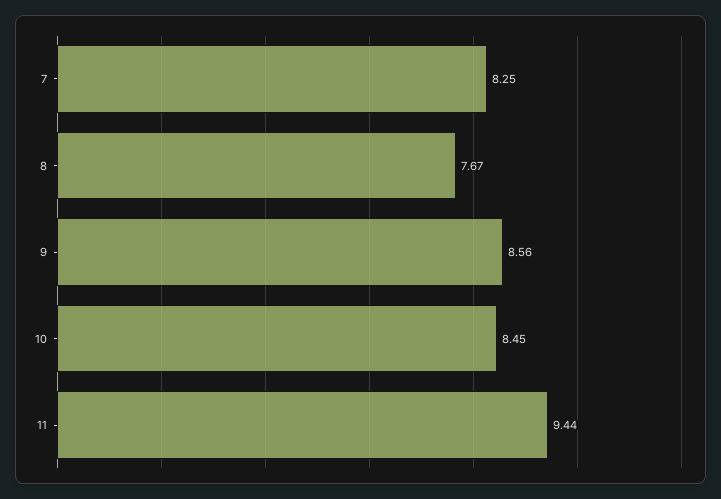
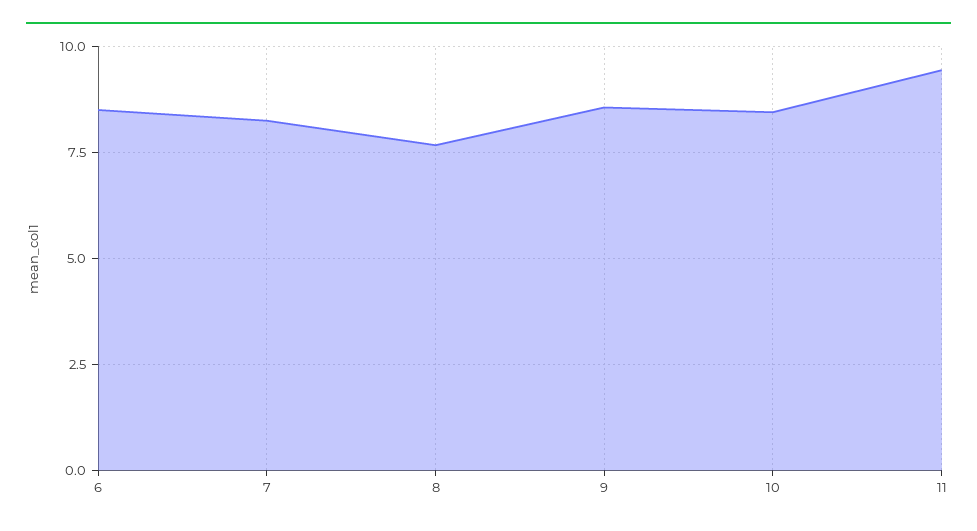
  {
    "7": 8.25,
    "8": 7.67,
    "9": 8.56,
    "10": 8.45,
-   "11": 9.44
+   "11": 9.44,
+   "6": 8.5
  }

